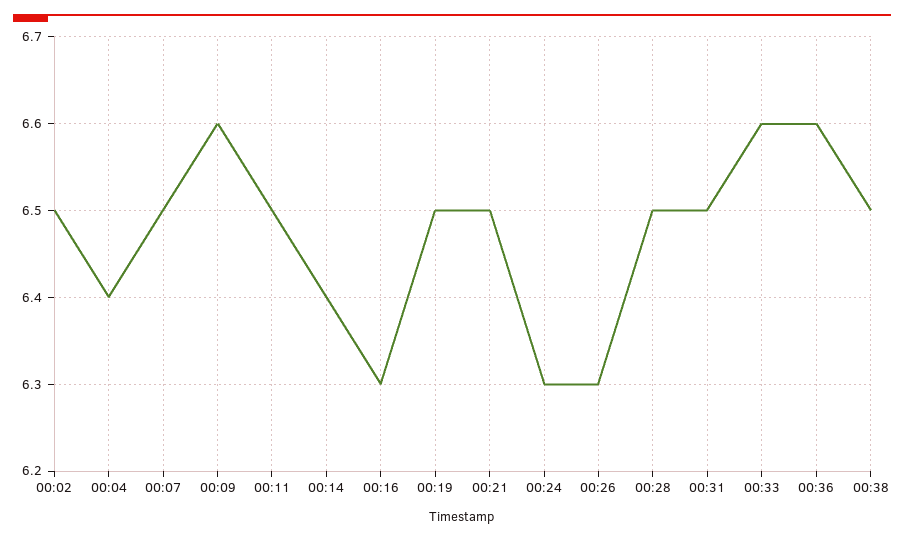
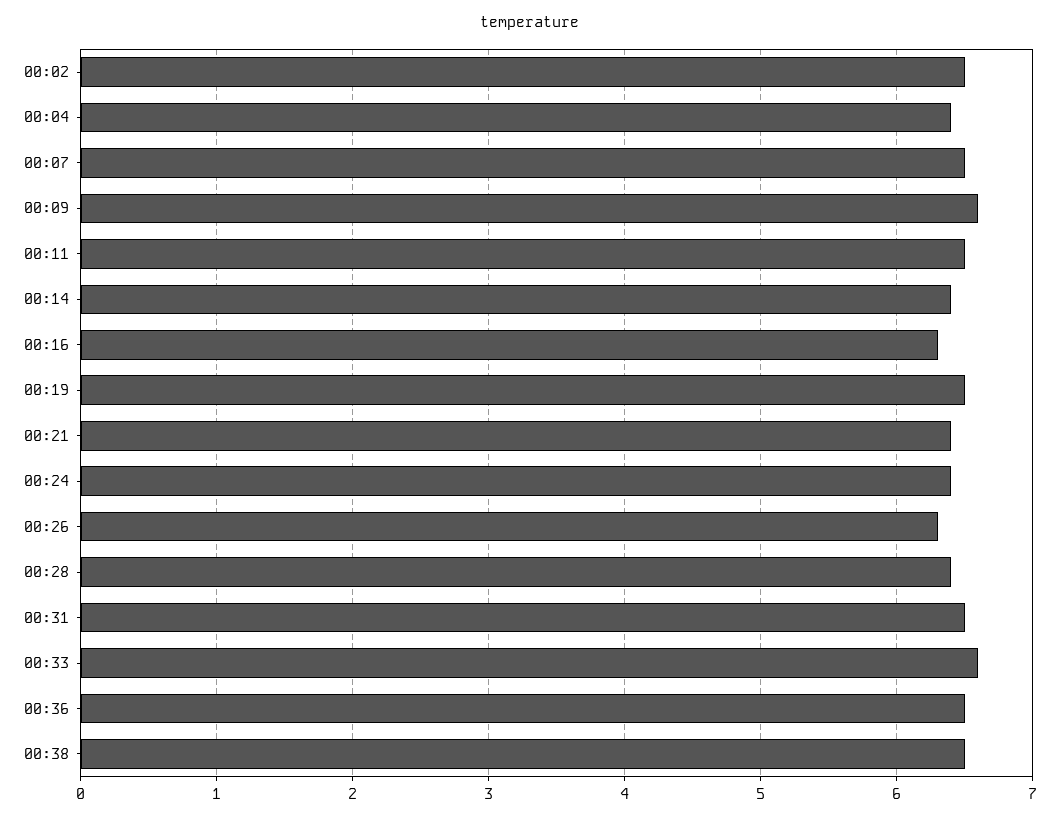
  {
    "00:02": 6.5,
    "00:04": 6.4,
    "00:07": 6.5,
    "00:09": 6.6,
    "00:11": 6.5,
    "00:14": 6.4,
    "00:16": 6.3,
    "00:19": 6.5,
-   "00:21": 6.5,
+   "00:21": 6.4,
-   "00:24": 6.3,
+   "00:24": 6.4,
    "00:26": 6.3,
-   "00:28": 6.5,
+   "00:28": 6.4,
    "00:31": 6.5,
    "00:33": 6.6,
-   "00:36": 6.6,
+   "00:36": 6.5,
    "00:38": 6.5
  }

